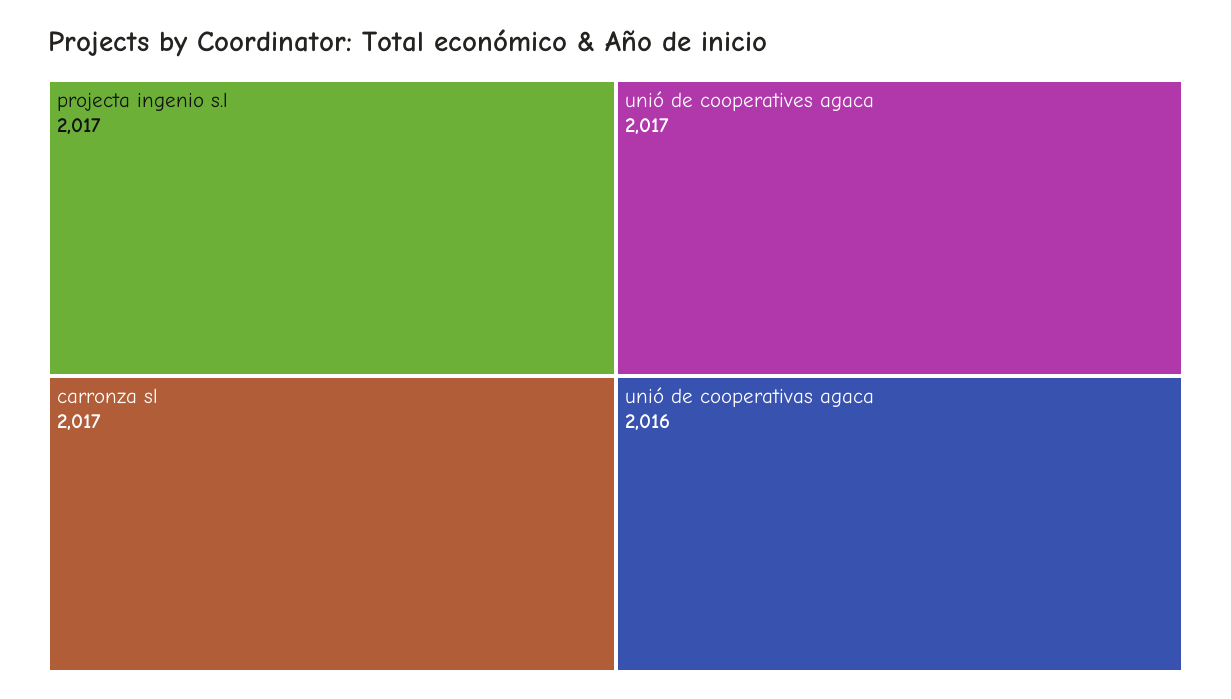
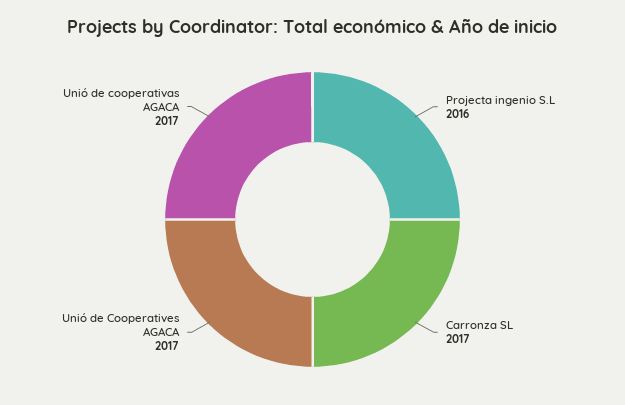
  {
-   "projecta ingenio s.l": 2017,
+   "projecta ingenio s.l": 2016,
    "carronza sl": 2017,
    "unió de cooperatives agaca": 2017,
-   "unió de cooperativas agaca": 2016
+   "unió de cooperativas agaca": 2017
  }

